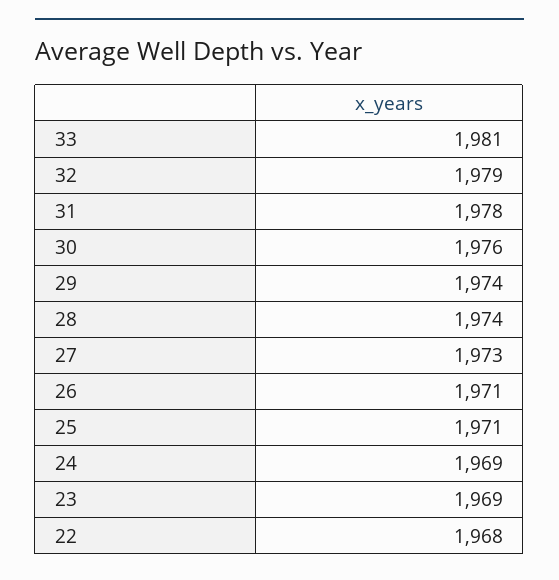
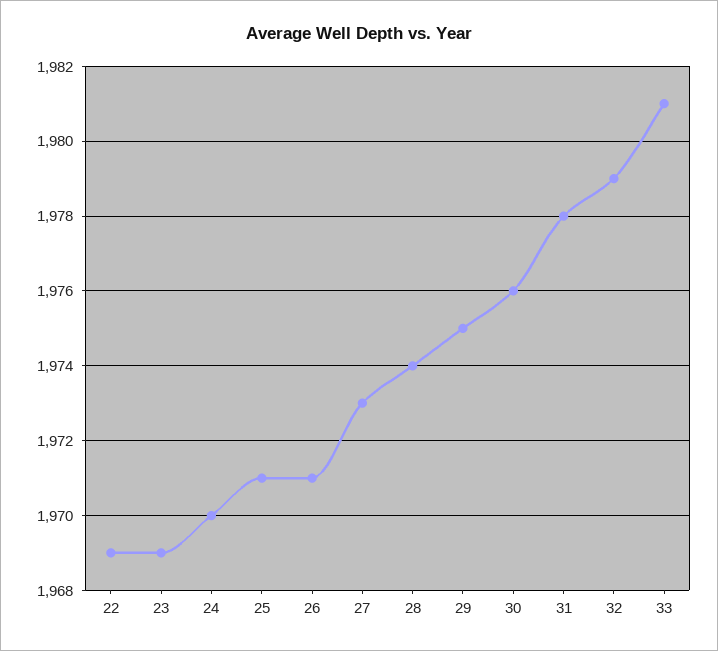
  {
    "33": 1981,
    "32": 1979,
    "31": 1978,
    "30": 1976,
-   "29": 1974,
+   "29": 1975,
    "28": 1974,
    "27": 1973,
    "26": 1971,
    "25": 1971,
-   "24": 1969,
+   "24": 1970,
    "23": 1969,
-   "22": 1968
+   "22": 1969
  }

